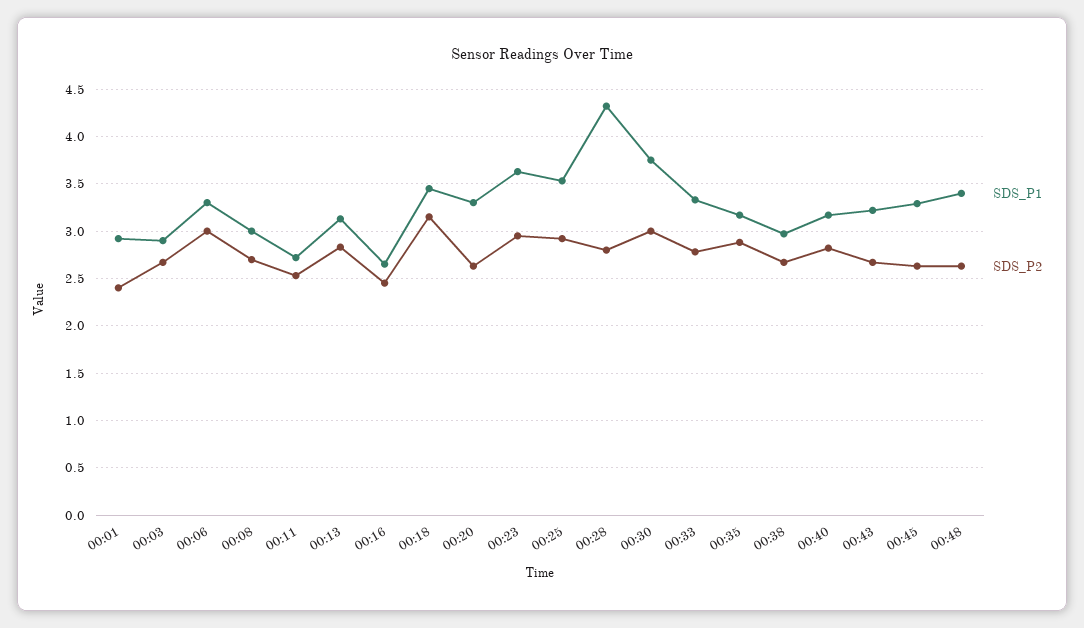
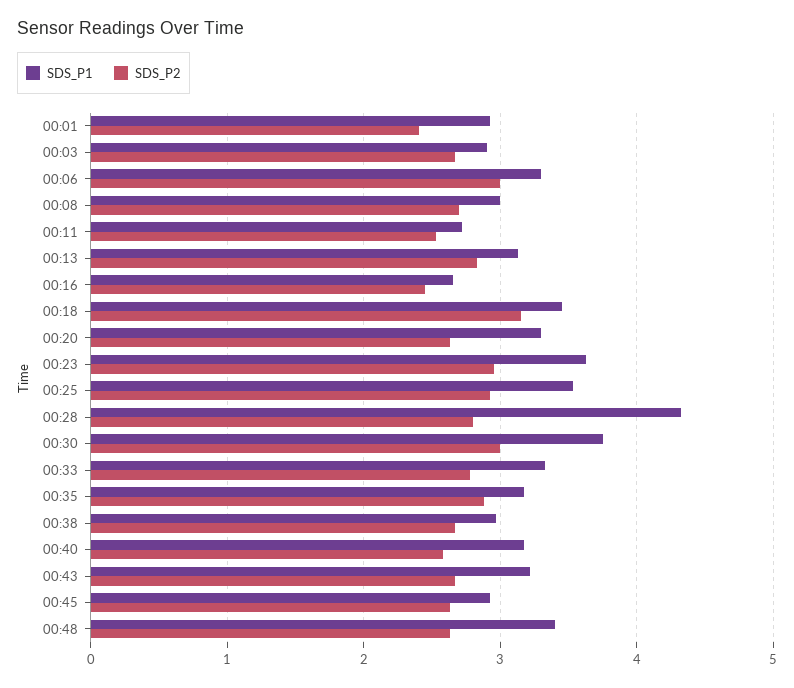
  {
    "SDS_P1": {
      "00:01": 2.9,
      "00:03": 2.9,
      "00:06": 3.3,
      "00:08": 3,
      "00:11": 2.7,
      "00:13": 3.1,
      "00:16": 2.7,
      "00:18": 3.5,
      "00:20": 3.3,
      "00:23": 3.6,
      "00:25": 3.5,
      "00:28": 4.3,
      "00:30": 3.8,
      "00:33": 3.3,
      "00:35": 3.2,
      "00:38": 3,
      "00:40": 3.2,
      "00:43": 3.2,
-     "00:45": 3.3,
+     "00:45": 2.9,
      "00:48": 3.4
    },
    "SDS_P2": {
      "00:01": 2.4,
      "00:03": 2.7,
      "00:06": 3,
      "00:08": 2.7,
      "00:11": 2.5,
      "00:13": 2.8,
      "00:16": 2.5,
      "00:18": 3.2,
      "00:20": 2.6,
      "00:23": 3,
      "00:25": 2.9,
      "00:28": 2.8,
      "00:30": 3,
      "00:33": 2.8,
      "00:35": 2.9,
      "00:38": 2.7,
-     "00:40": 2.8,
+     "00:40": 2.6,
      "00:43": 2.7,
      "00:45": 2.6,
      "00:48": 2.6
    }
  }

